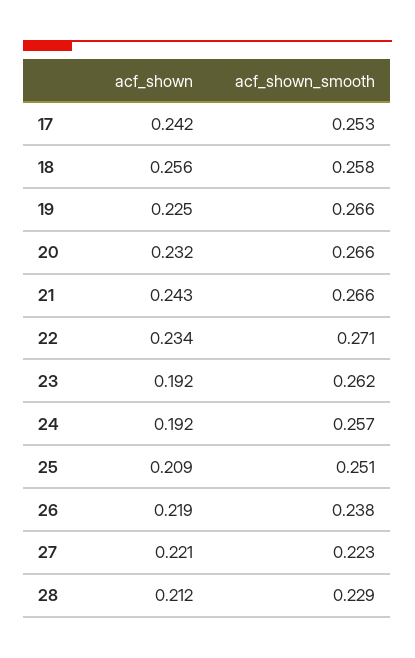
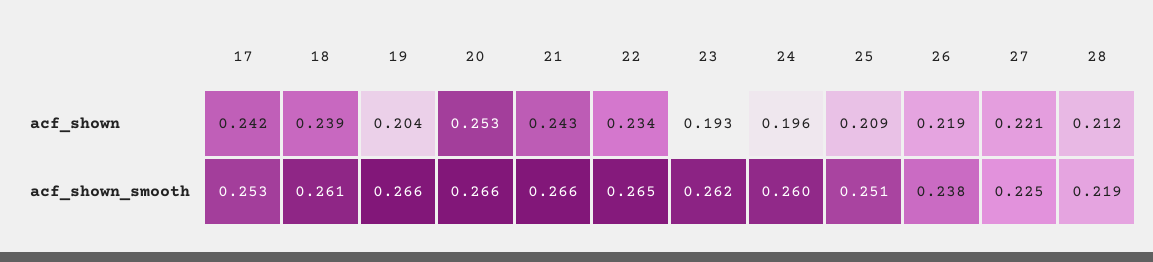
  {
    "acf_shown": {
      "17": 0.242,
-     "18": 0.256,
+     "18": 0.239,
-     "19": 0.225,
+     "19": 0.204,
-     "20": 0.232,
+     "20": 0.253,
      "21": 0.243,
      "22": 0.234,
-     "23": 0.192,
+     "23": 0.193,
-     "24": 0.192,
+     "24": 0.196,
      "25": 0.209,
      "26": 0.219,
      "27": 0.221,
      "28": 0.212
    },
    "acf_shown_smooth": {
      "17": 0.253,
-     "18": 0.258,
+     "18": 0.261,
      "19": 0.266,
      "20": 0.266,
      "21": 0.266,
-     "22": 0.271,
+     "22": 0.265,
      "23": 0.262,
-     "24": 0.257,
+     "24": 0.26,
      "25": 0.251,
      "26": 0.238,
-     "27": 0.223,
+     "27": 0.225,
-     "28": 0.229
+     "28": 0.219
    }
  }

